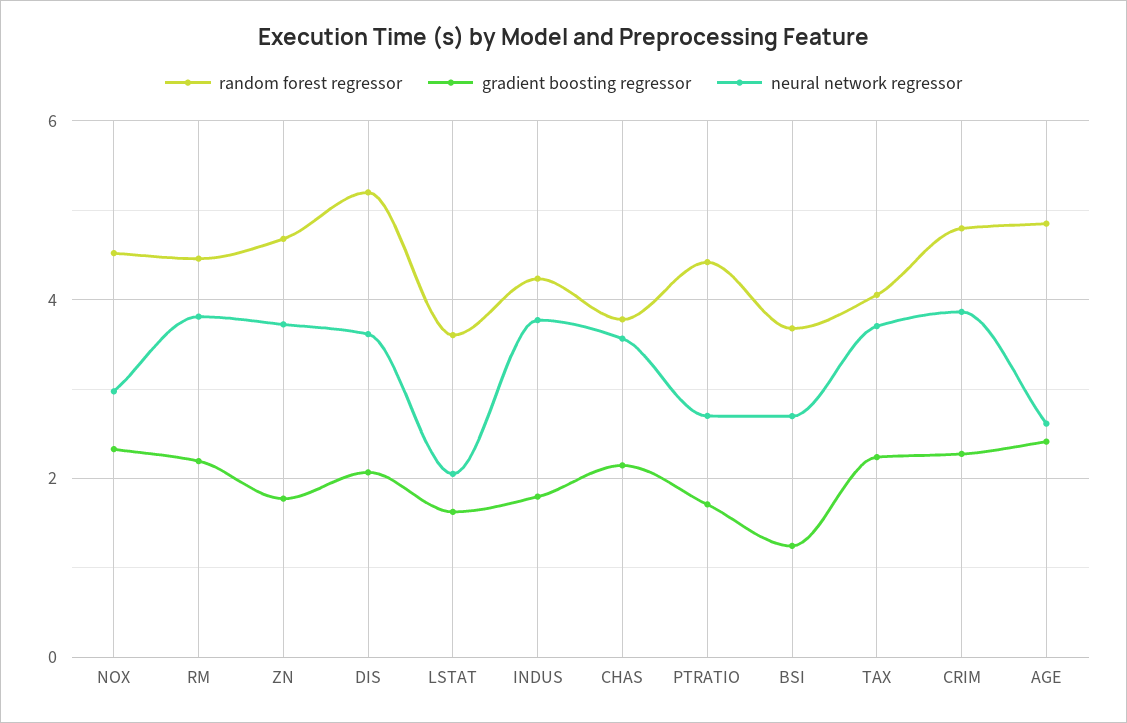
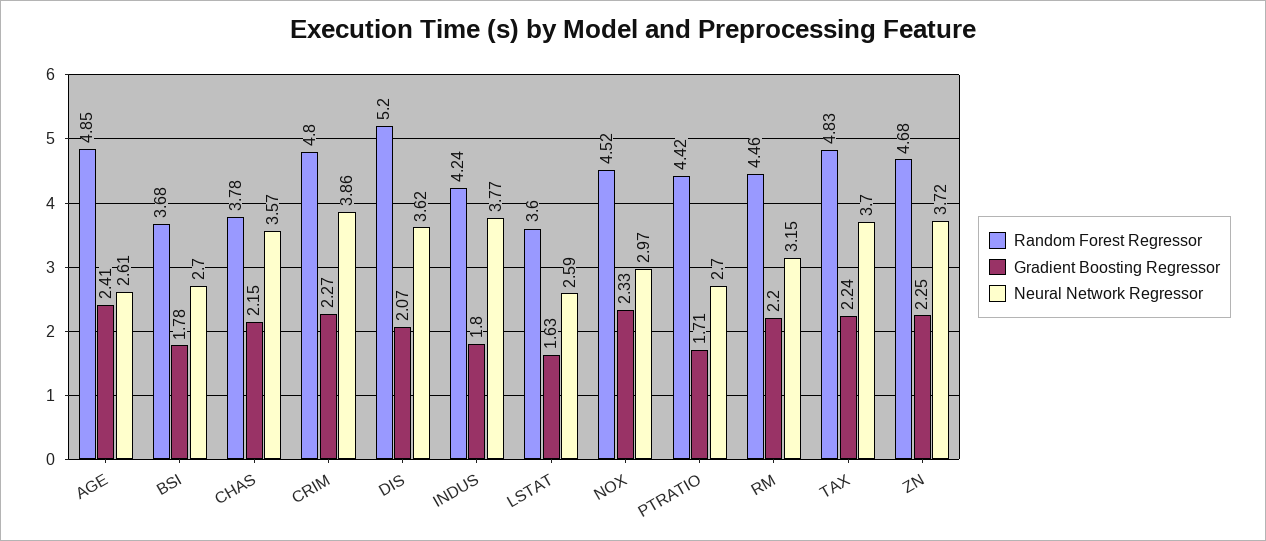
  {
    "random forest regressor": {
      "NOX": 4.52,
      "RM": 4.46,
      "ZN": 4.68,
      "DIS": 5.2,
      "LSTAT": 3.6,
      "INDUS": 4.24,
      "CHAS": 3.78,
      "PTRATIO": 4.42,
      "BSI": 3.68,
-     "TAX": 4,
+     "TAX": 4.83,
      "CRIM": 4.8,
      "AGE": 4.85
    },
    "gradient boosting regressor": {
      "NOX": 2.33,
      "RM": 2.2,
-     "ZN": 1.8,
+     "ZN": 2.25,
      "DIS": 2.07,
      "LSTAT": 1.63,
      "INDUS": 1.8,
      "CHAS": 2.15,
      "PTRATIO": 1.71,
-     "BSI": 1.2,
+     "BSI": 1.78,
      "TAX": 2.24,
      "CRIM": 2.27,
      "AGE": 2.41
    },
    "neural network regressor": {
      "NOX": 2.97,
-     "RM": 3.8,
+     "RM": 3.15,
      "ZN": 3.72,
      "DIS": 3.62,
-     "LSTAT": 2,
+     "LSTAT": 2.59,
      "INDUS": 3.77,
      "CHAS": 3.57,
      "PTRATIO": 2.7,
      "BSI": 2.7,
      "TAX": 3.7,
      "CRIM": 3.86,
      "AGE": 2.61
    }
  }

